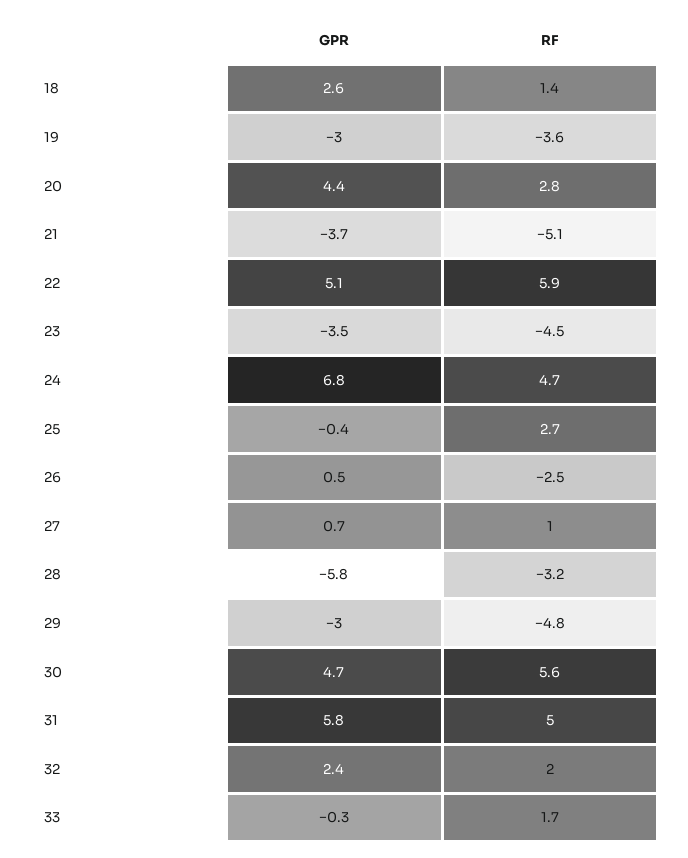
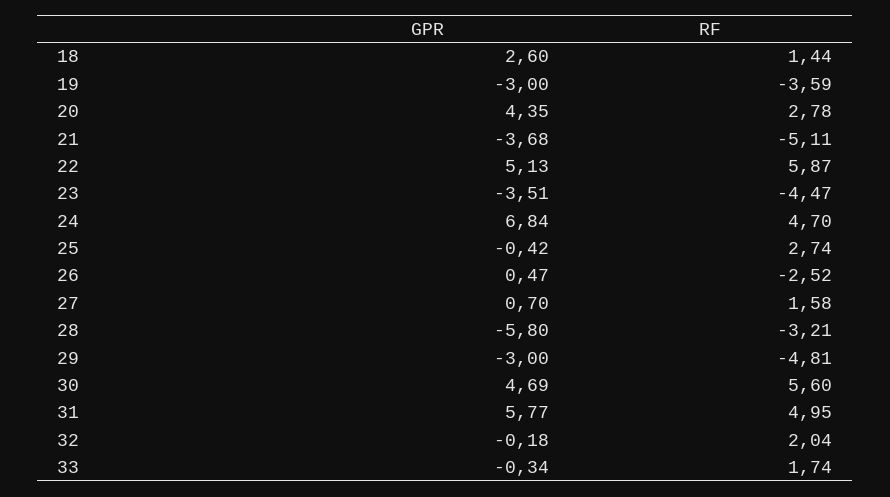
  {
    "GPR": {
      "18": 2.6,
      "19": -3,
      "20": 4.35,
      "21": -3.68,
      "22": 5.13,
      "23": -3.51,
      "24": 6.84,
      "25": -0.42,
      "26": 0.47,
      "27": 0.7,
      "28": -5.8,
      "29": -3,
      "30": 4.69,
      "31": 5.77,
-     "32": 2.4,
+     "32": -0.18,
      "33": -0.34
    },
    "RF": {
      "18": 1.44,
      "19": -3.59,
      "20": 2.78,
      "21": -5.11,
      "22": 5.87,
      "23": -4.47,
      "24": 4.7,
      "25": 2.74,
      "26": -2.52,
-     "27": 1,
+     "27": 1.58,
      "28": -3.21,
      "29": -4.81,
      "30": 5.6,
      "31": 4.95,
      "32": 2.04,
      "33": 1.74
    }
  }

